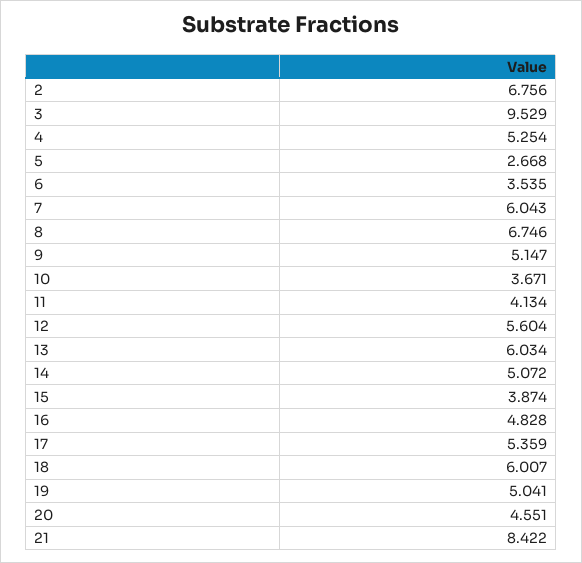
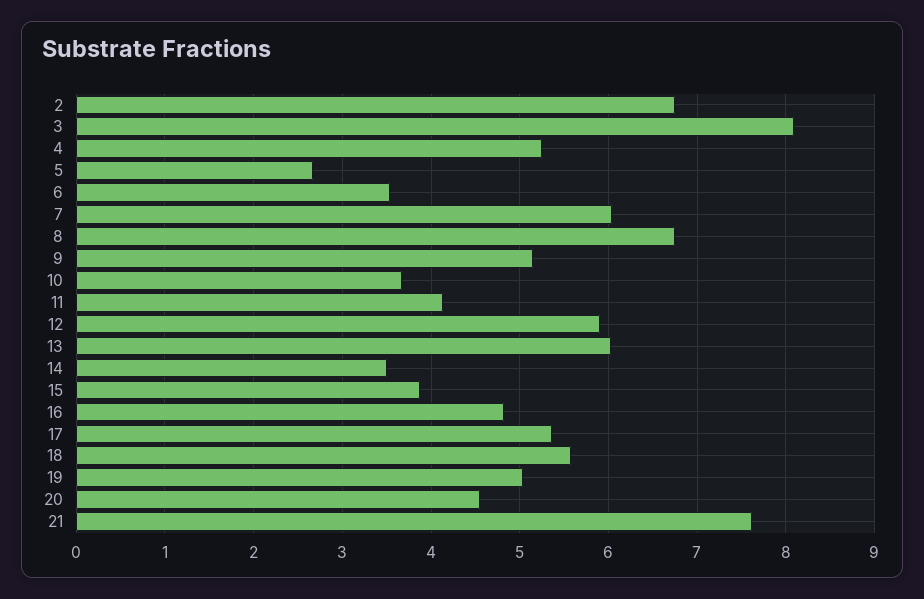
  {
    "2": 6.756,
-   "3": 9.529,
+   "3": 8.1,
    "4": 5.254,
    "5": 2.668,
    "6": 3.535,
    "7": 6.043,
    "8": 6.746,
    "9": 5.147,
    "10": 3.671,
    "11": 4.134,
-   "12": 5.604,
+   "12": 5.9,
    "13": 6.034,
-   "14": 5.072,
+   "14": 3.5,
    "15": 3.874,
    "16": 4.828,
    "17": 5.359,
-   "18": 6.007,
+   "18": 5.6,
    "19": 5.041,
    "20": 4.551,
-   "21": 8.422
+   "21": 7.6
  }

